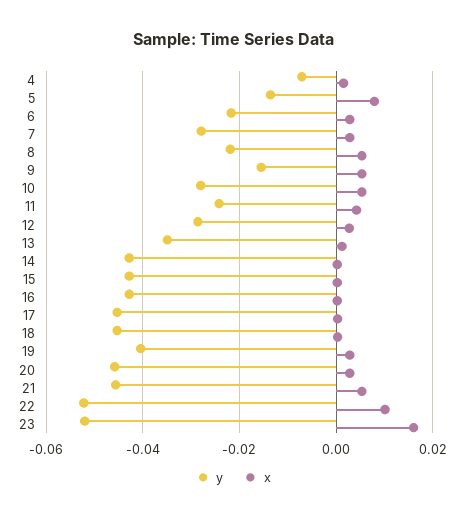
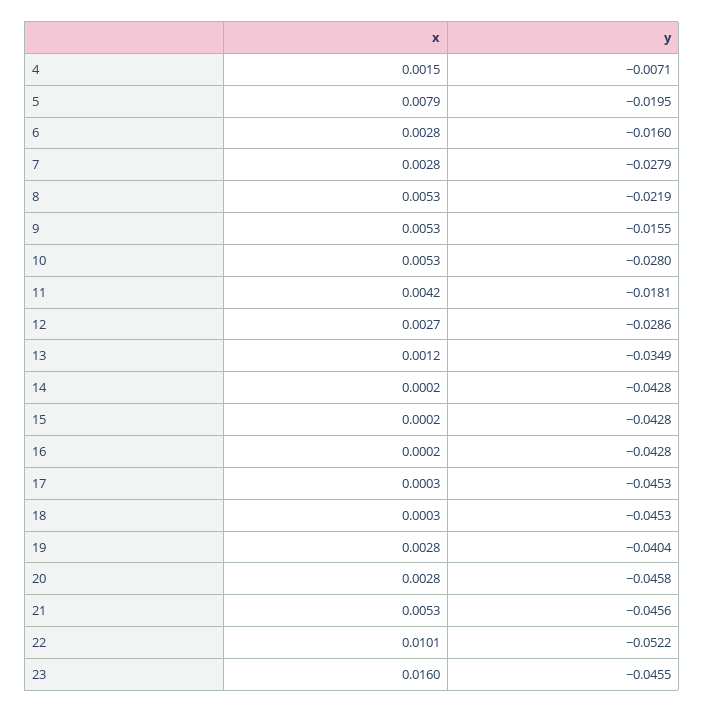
  {
    "y": {
      "4": -0.0071,
-     "5": -0.014,
+     "5": -0.0195,
-     "6": -0.022,
+     "6": -0.016,
      "7": -0.0279,
      "8": -0.0219,
      "9": -0.0155,
      "10": -0.028,
-     "11": -0.024,
+     "11": -0.0181,
      "12": -0.0286,
      "13": -0.0349,
      "14": -0.0428,
      "15": -0.0428,
      "16": -0.0428,
      "17": -0.0453,
      "18": -0.0453,
      "19": -0.0404,
      "20": -0.0458,
      "21": -0.0456,
      "22": -0.0522,
-     "23": -0.052
+     "23": -0.0455
    },
    "x": {
      "4": 0.0015,
      "5": 0.0079,
      "6": 0.0028,
      "7": 0.0028,
      "8": 0.0053,
      "9": 0.0053,
      "10": 0.0053,
      "11": 0.0042,
      "12": 0.0027,
      "13": 0.0012,
      "14": 0.0002,
      "15": 0.0002,
      "16": 0.0002,
      "17": 0.0003,
      "18": 0.0003,
      "19": 0.0028,
      "20": 0.0028,
      "21": 0.0053,
      "22": 0.0101,
      "23": 0.016
    }
  }

